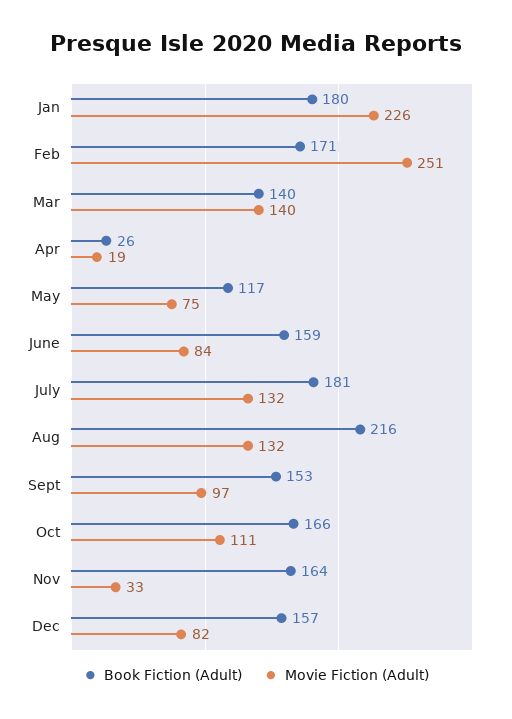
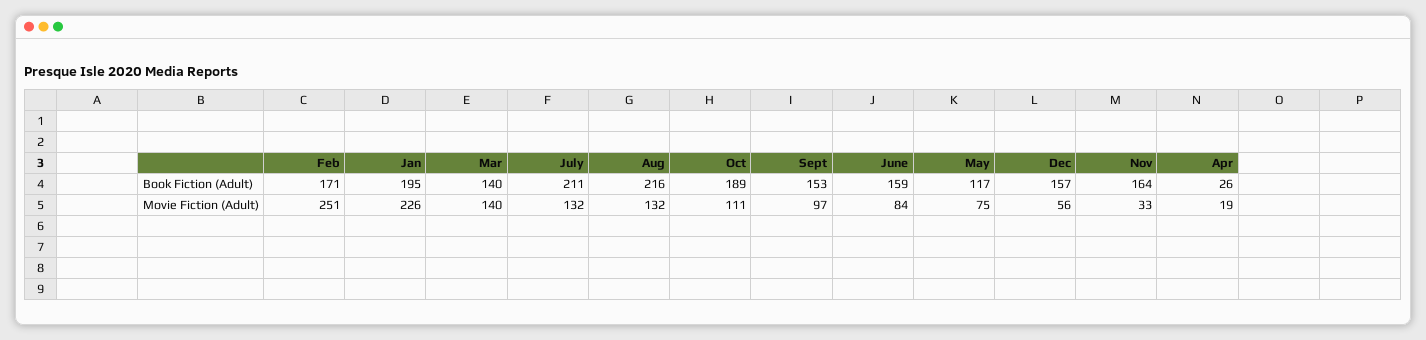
  {
    "Book Fiction (Adult)": {
-     "Jan": 180,
+     "Jan": 195,
      "Feb": 171,
      "Mar": 140,
      "Apr": 26,
      "May": 117,
      "June": 159,
-     "July": 181,
+     "July": 211,
      "Aug": 216,
      "Sept": 153,
-     "Oct": 166,
+     "Oct": 189,
      "Nov": 164,
      "Dec": 157
    },
    "Movie Fiction (Adult)": {
      "Jan": 226,
      "Feb": 251,
      "Mar": 140,
      "Apr": 19,
      "May": 75,
      "June": 84,
      "July": 132,
      "Aug": 132,
      "Sept": 97,
      "Oct": 111,
      "Nov": 33,
-     "Dec": 82
+     "Dec": 56
    }
  }

